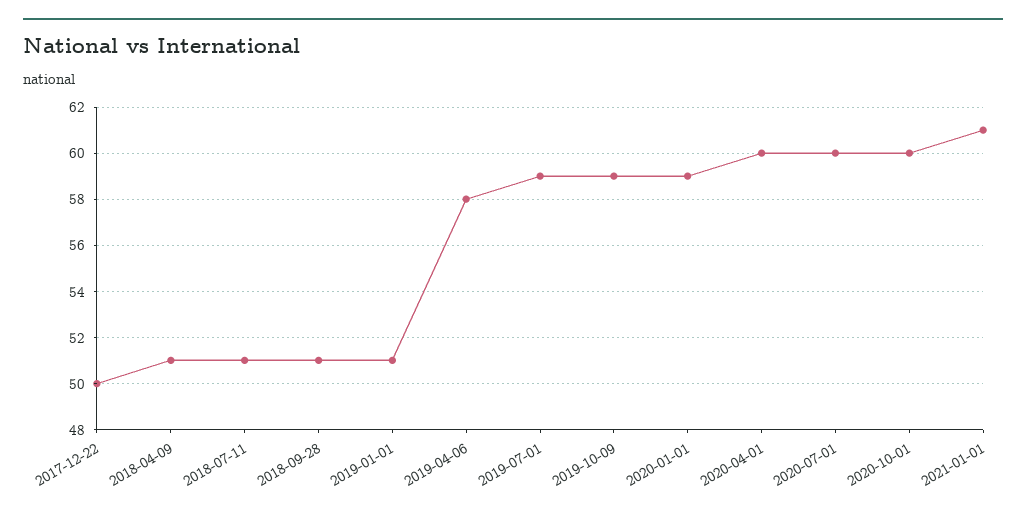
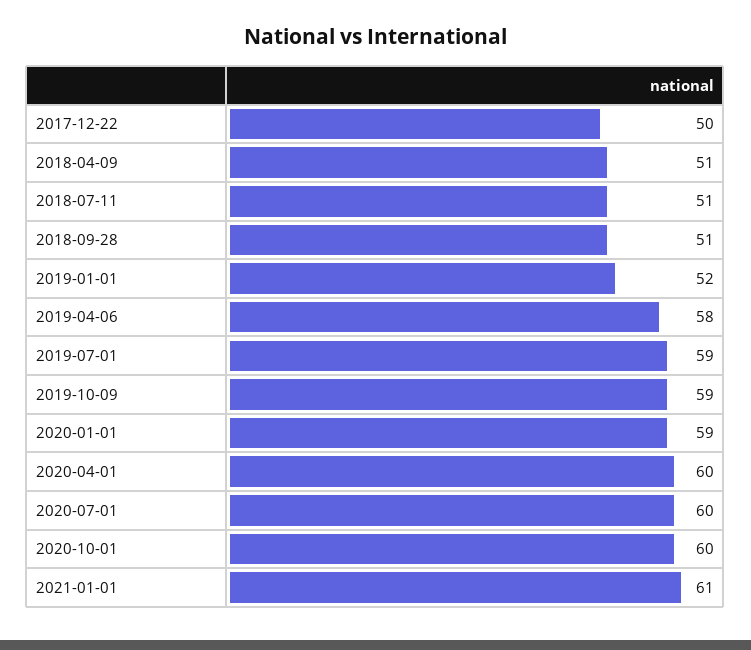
  {
    "2017-12-22": 50,
    "2018-04-09": 51,
    "2018-07-11": 51,
    "2018-09-28": 51,
-   "2019-01-01": 51,
+   "2019-01-01": 52,
    "2019-04-06": 58,
    "2019-07-01": 59,
    "2019-10-09": 59,
    "2020-01-01": 59,
    "2020-04-01": 60,
    "2020-07-01": 60,
    "2020-10-01": 60,
    "2021-01-01": 61
  }

